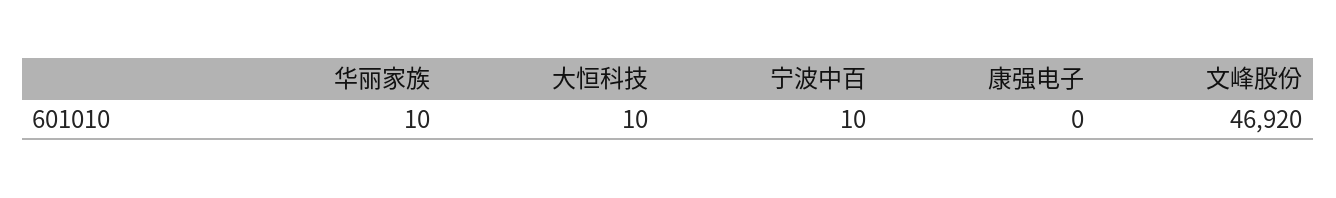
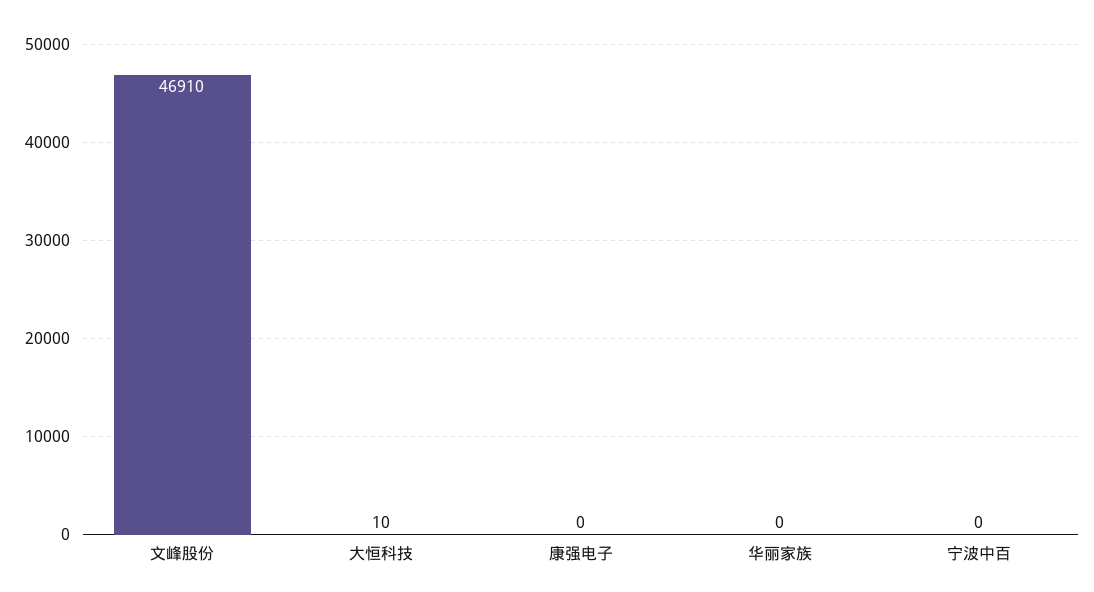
  {
-   "华丽家族": 10,
+   "华丽家族": 0,
    "大恒科技": 10,
-   "宁波中百": 10,
+   "宁波中百": 0,
    "康强电子": 0,
-   "文峰股份": 46920
+   "文峰股份": 46910
  }

